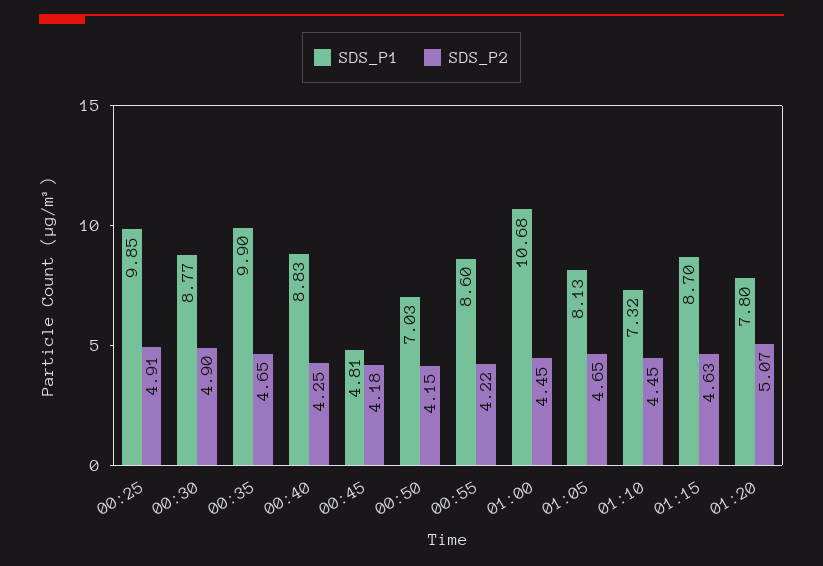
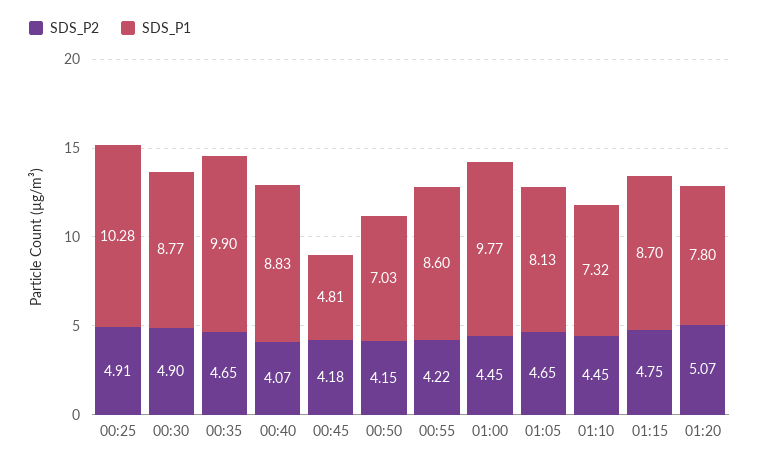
  {
    "SDS_P1": {
-     "00:25": 9.85,
+     "00:25": 10.28,
      "00:30": 8.77,
      "00:35": 9.9,
      "00:40": 8.83,
      "00:45": 4.81,
      "00:50": 7.03,
      "00:55": 8.6,
-     "01:00": 10.68,
+     "01:00": 9.77,
      "01:05": 8.13,
      "01:10": 7.32,
      "01:15": 8.7,
      "01:20": 7.8
    },
    "SDS_P2": {
      "00:25": 4.91,
      "00:30": 4.9,
      "00:35": 4.65,
-     "00:40": 4.25,
+     "00:40": 4.07,
      "00:45": 4.18,
      "00:50": 4.15,
      "00:55": 4.22,
      "01:00": 4.45,
      "01:05": 4.65,
      "01:10": 4.45,
-     "01:15": 4.63,
+     "01:15": 4.75,
      "01:20": 5.07
    }
  }

